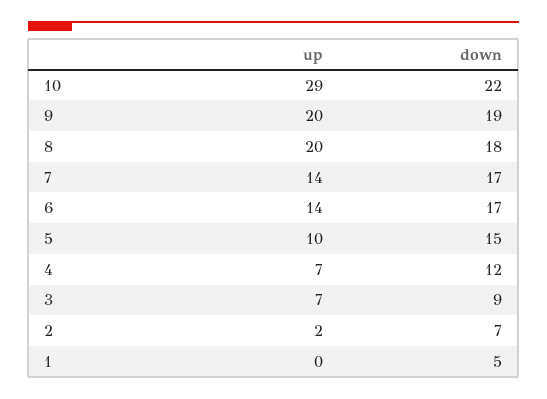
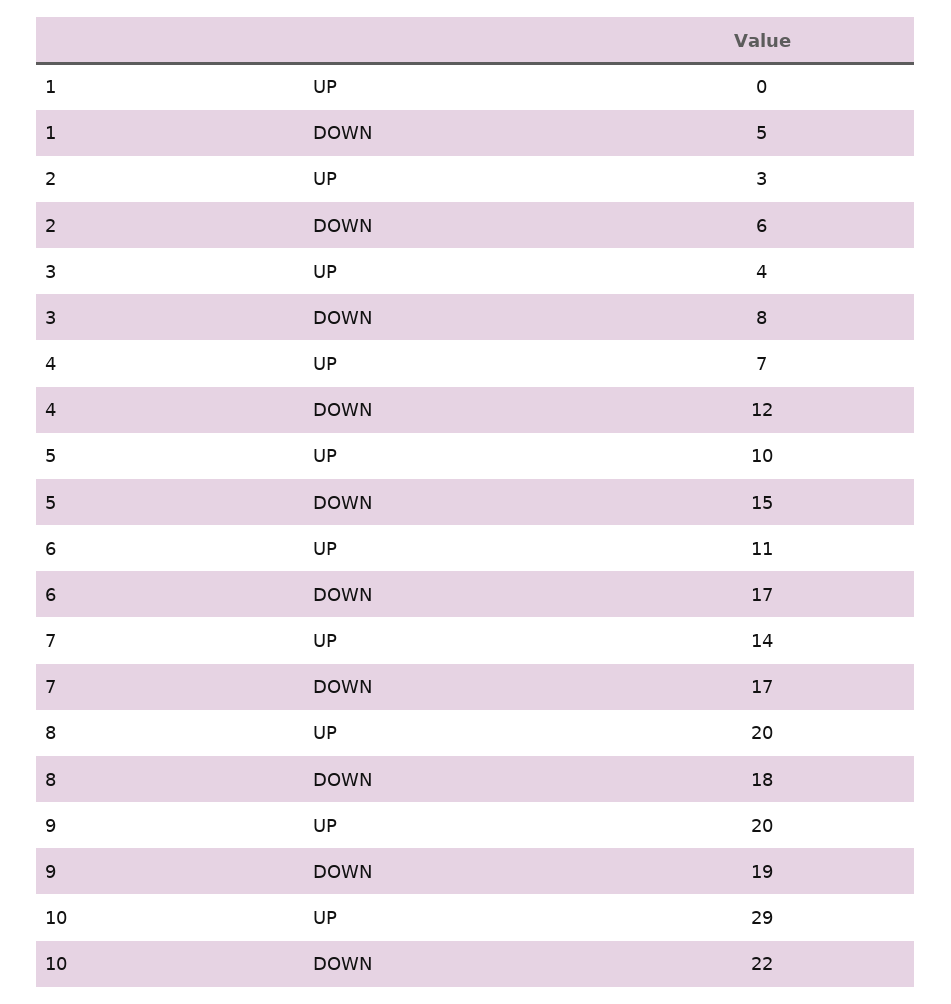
  {
    "up": {
      "10": 29,
      "9": 20,
      "8": 20,
      "7": 14,
-     "6": 14,
+     "6": 11,
      "5": 10,
      "4": 7,
-     "3": 7,
+     "3": 4,
-     "2": 2,
+     "2": 3,
      "1": 0
    },
    "down": {
      "10": 22,
      "9": 19,
      "8": 18,
      "7": 17,
      "6": 17,
      "5": 15,
      "4": 12,
-     "3": 9,
+     "3": 8,
-     "2": 7,
+     "2": 6,
      "1": 5
    }
  }

